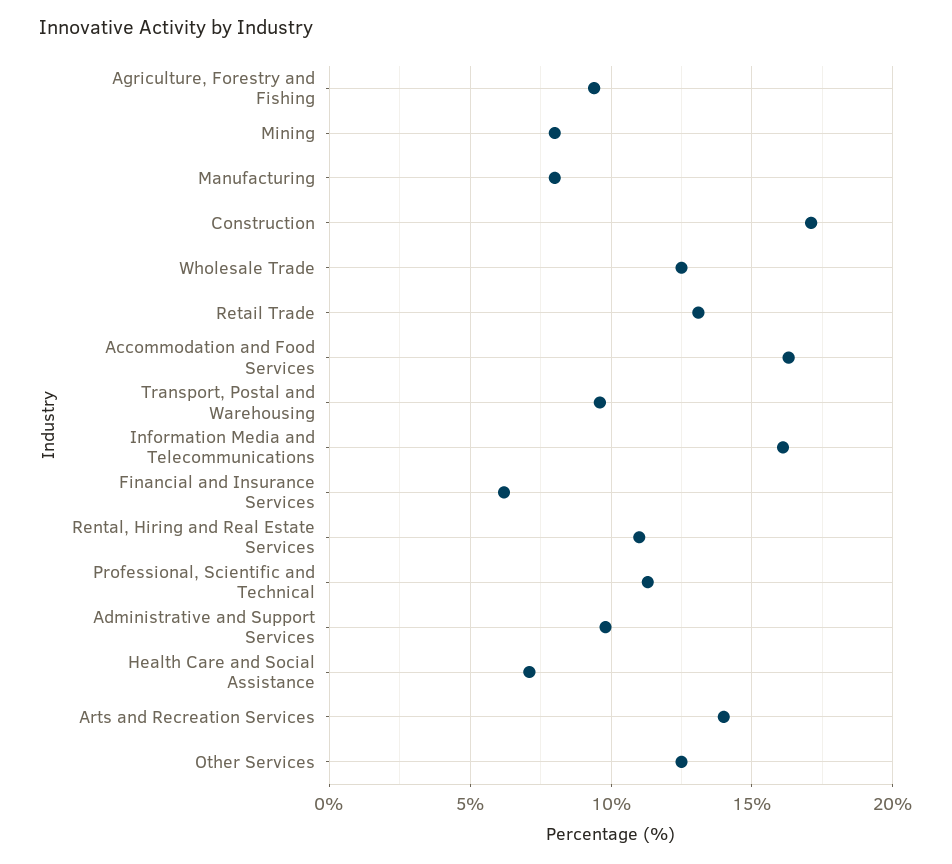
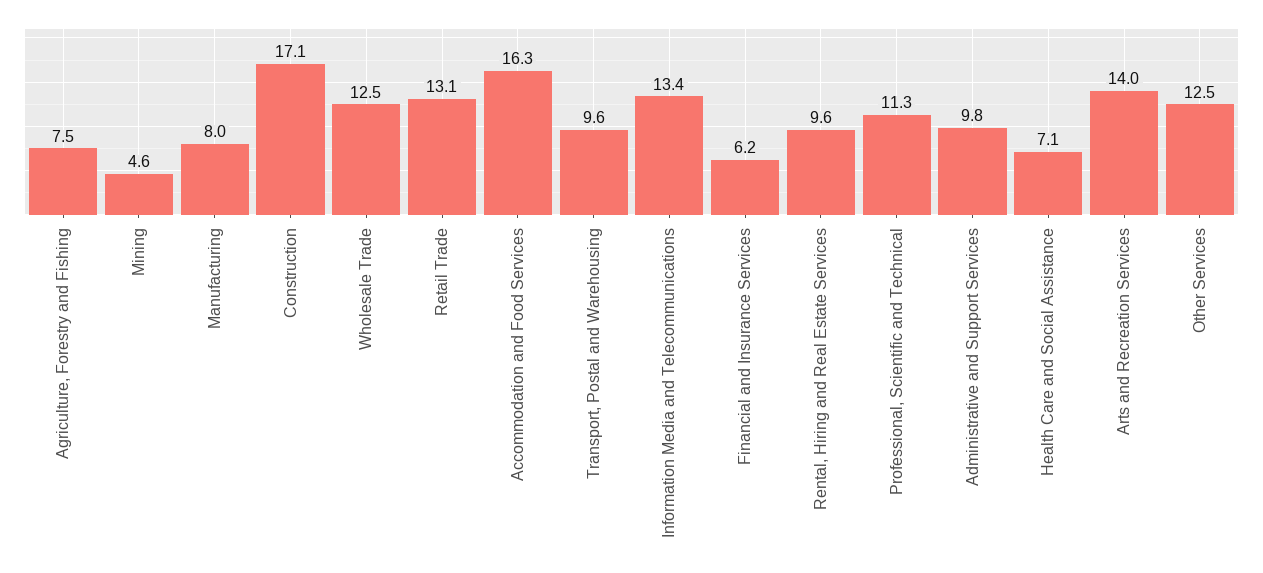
  {
-   "Agriculture, Forestry and Fishing": 9.5,
+   "Agriculture, Forestry and Fishing": 7.5,
-   "Mining": 8,
+   "Mining": 4.6,
    "Manufacturing": 8,
    "Construction": 17.1,
    "Wholesale Trade": 12.5,
    "Retail Trade": 13.1,
    "Accommodation and Food Services": 16.3,
    "Transport, Postal and Warehousing": 9.6,
-   "Information Media and Telecommunications": 16,
+   "Information Media and Telecommunications": 13.4,
    "Financial and Insurance Services": 6.2,
-   "Rental, Hiring and Real Estate Services": 11,
+   "Rental, Hiring and Real Estate Services": 9.6,
    "Professional, Scientific and Technical": 11.3,
    "Administrative and Support Services": 9.8,
    "Health Care and Social Assistance": 7.1,
    "Arts and Recreation Services": 14,
    "Other Services": 12.5
  }

